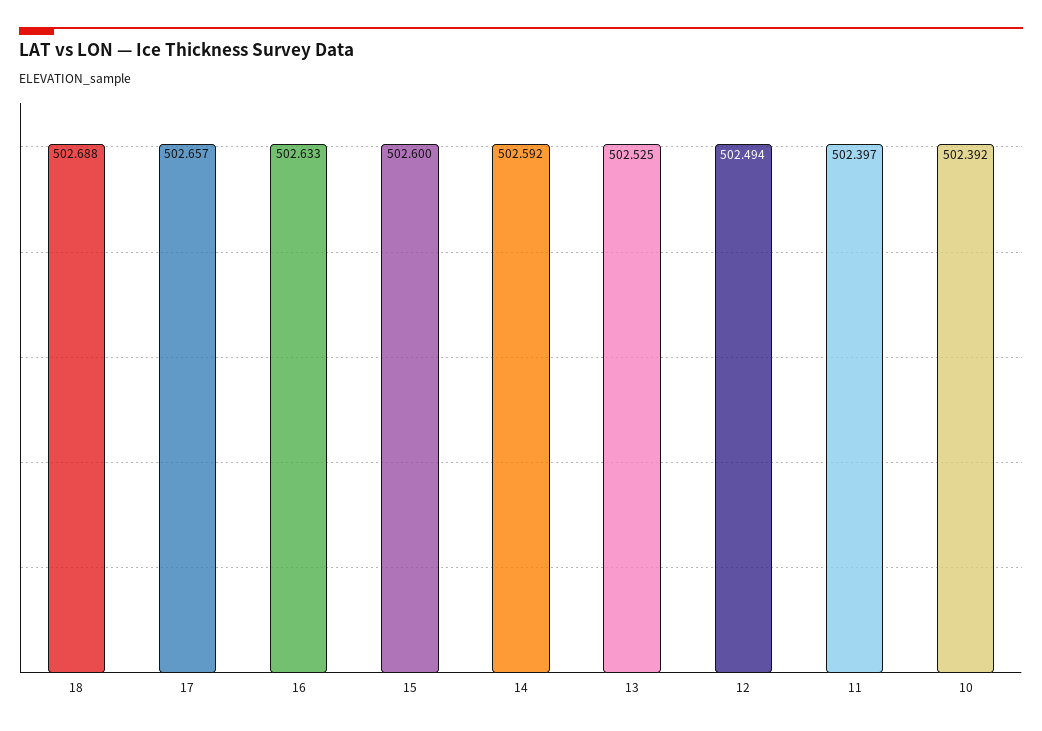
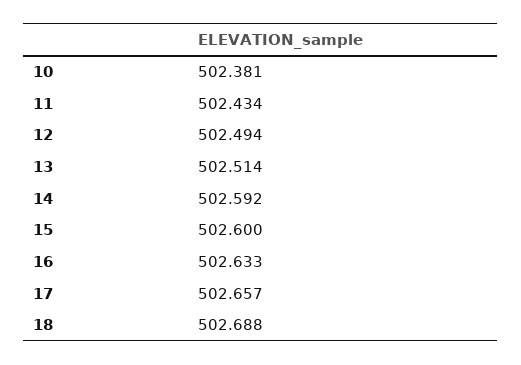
  {
    "18": 502.688,
    "17": 502.657,
    "16": 502.633,
    "15": 502.6,
    "14": 502.592,
-   "13": 502.525,
+   "13": 502.514,
    "12": 502.494,
-   "11": 502.397,
+   "11": 502.434,
-   "10": 502.392
+   "10": 502.381
  }

